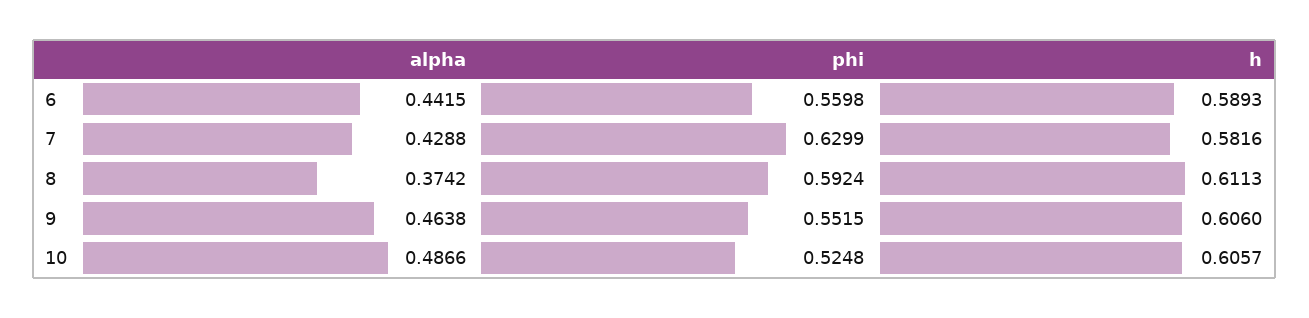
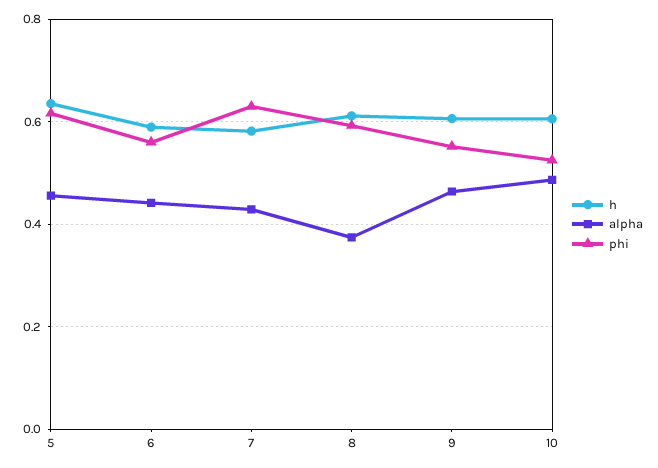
  {
    "alpha": {
      "6": 0.4415,
      "7": 0.4288,
      "8": 0.3742,
      "9": 0.4638,
-     "10": 0.4866
+     "10": 0.4866,
+     "5": 0.46
    },
    "phi": {
      "6": 0.5598,
      "7": 0.6299,
      "8": 0.5924,
      "9": 0.5515,
-     "10": 0.5248
+     "10": 0.5248,
+     "5": 0.62
    },
    "h": {
      "6": 0.5893,
      "7": 0.5816,
      "8": 0.6113,
      "9": 0.606,
-     "10": 0.6057
+     "10": 0.6057,
+     "5": 0.64
    }
  }

